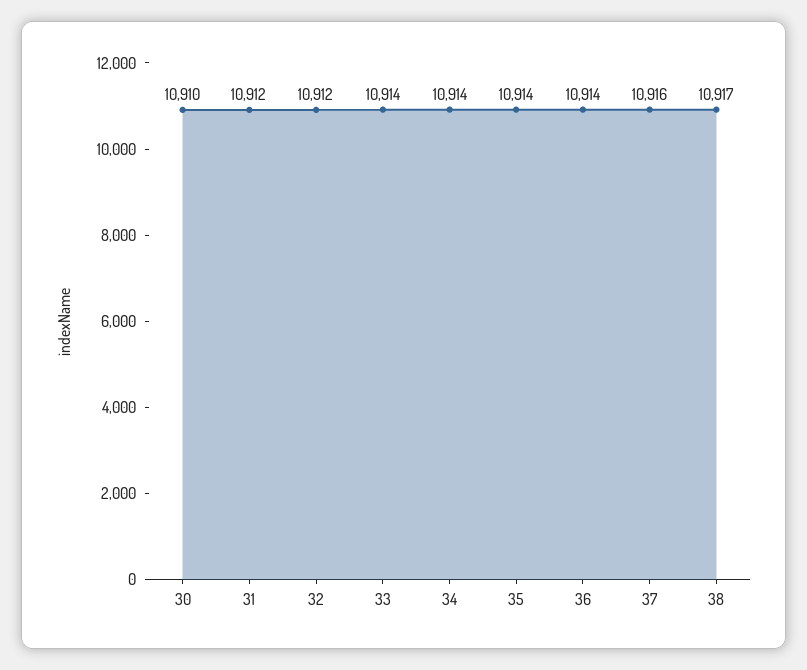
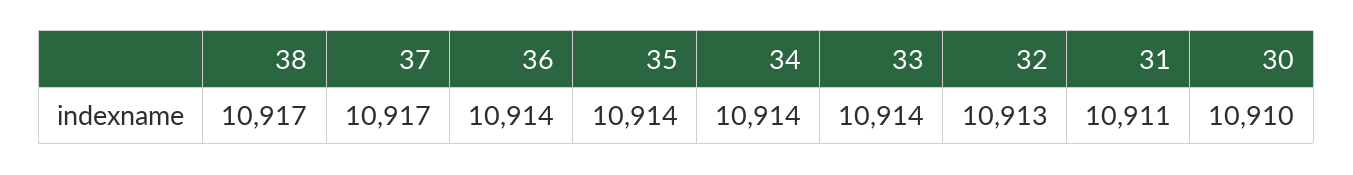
  {
    "30": 10910,
-   "31": 10912,
+   "31": 10911,
-   "32": 10912,
+   "32": 10913,
    "33": 10914,
    "34": 10914,
    "35": 10914,
    "36": 10914,
-   "37": 10916,
+   "37": 10917,
    "38": 10917
  }

